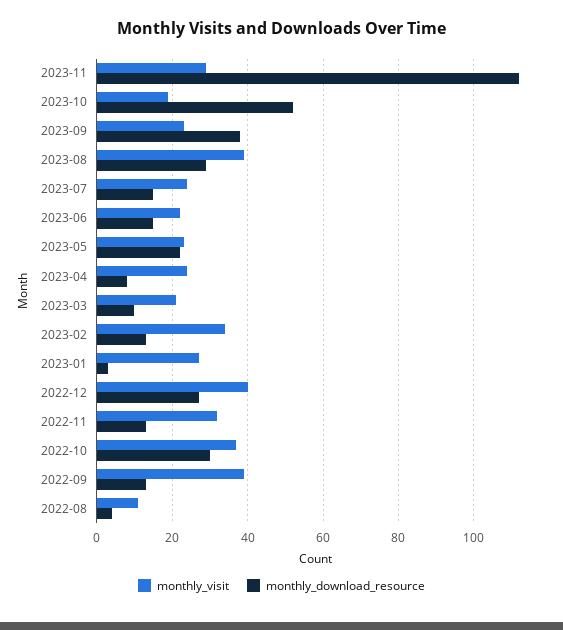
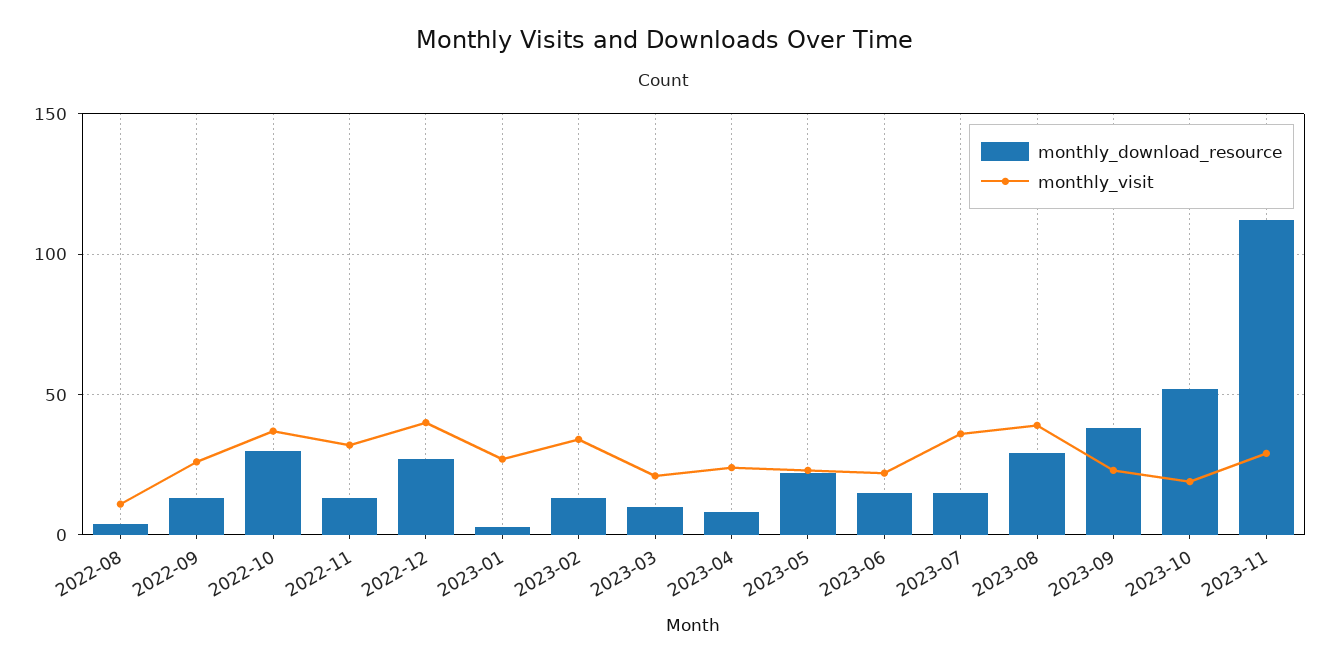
  {
    "monthly_visit": {
      "2023-11": 30,
      "2023-10": 20,
      "2023-09": 25,
      "2023-08": 40,
-     "2023-07": 25,
+     "2023-07": 35,
      "2023-06": 20,
      "2023-05": 25,
      "2023-04": 25,
      "2023-03": 20,
      "2023-02": 35,
      "2023-01": 25,
      "2022-12": 40,
      "2022-11": 30,
      "2022-10": 35,
-     "2022-09": 40,
+     "2022-09": 25,
      "2022-08": 10
    },
    "monthly_download_resource": {
      "2023-11": 110,
      "2023-10": 50,
      "2023-09": 40,
      "2023-08": 30,
      "2023-07": 15,
      "2023-06": 15,
      "2023-05": 20,
      "2023-04": 10,
      "2023-03": 10,
      "2023-02": 15,
      "2023-01": 5,
      "2022-12": 25,
      "2022-11": 15,
      "2022-10": 30,
      "2022-09": 15,
      "2022-08": 5
    }
  }

